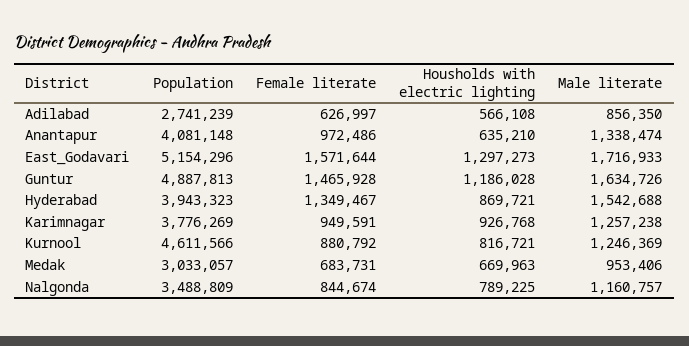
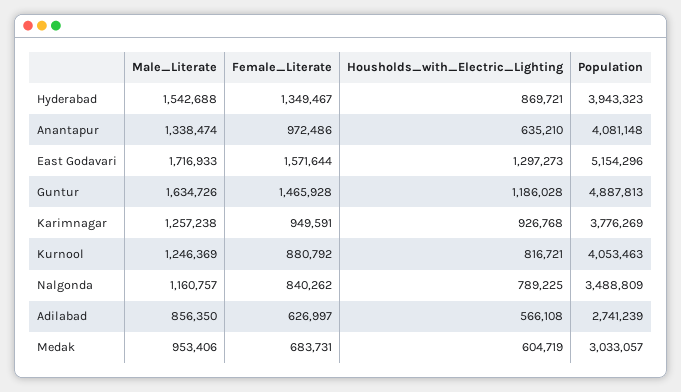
  {
    "Population": {
      "Adilabad": 2741239,
      "Anantapur": 4081148,
      "East_Godavari": 5154296,
      "Guntur": 4887813,
      "Hyderabad": 3943323,
      "Karimnagar": 3776269,
-     "Kurnool": 4611566,
+     "Kurnool": 4053463,
      "Medak": 3033057,
      "Nalgonda": 3488809
    },
    "Female literate": {
      "Adilabad": 626997,
      "Anantapur": 972486,
      "East_Godavari": 1571644,
      "Guntur": 1465928,
      "Hyderabad": 1349467,
      "Karimnagar": 949591,
      "Kurnool": 880792,
      "Medak": 683731,
-     "Nalgonda": 844674
+     "Nalgonda": 840262
    },
    "Housholds with electric lighting": {
      "Adilabad": 566108,
      "Anantapur": 635210,
      "East_Godavari": 1297273,
      "Guntur": 1186028,
      "Hyderabad": 869721,
      "Karimnagar": 926768,
      "Kurnool": 816721,
-     "Medak": 669963,
+     "Medak": 604719,
      "Nalgonda": 789225
    },
    "Male literate": {
      "Adilabad": 856350,
      "Anantapur": 1338474,
      "East_Godavari": 1716933,
      "Guntur": 1634726,
      "Hyderabad": 1542688,
      "Karimnagar": 1257238,
      "Kurnool": 1246369,
      "Medak": 953406,
      "Nalgonda": 1160757
    }
  }

